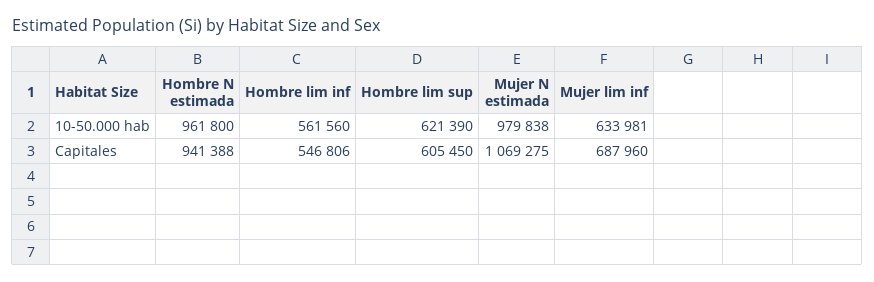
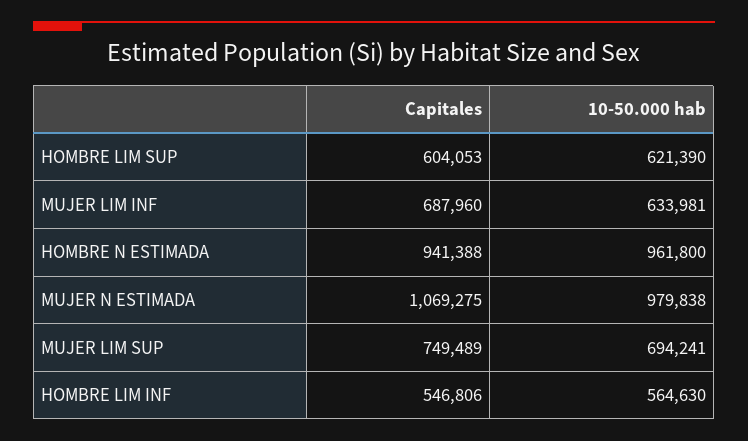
  {
    "Hombre N estimada": {
      "10-50.000 hab": 961800,
      "Capitales": 941388
    },
    "Hombre lim inf": {
-     "10-50.000 hab": 561560,
+     "10-50.000 hab": 564630,
      "Capitales": 546806
    },
    "Hombre lim sup": {
      "10-50.000 hab": 621390,
-     "Capitales": 605450
+     "Capitales": 604053
    },
    "Mujer N estimada": {
      "10-50.000 hab": 979838,
      "Capitales": 1069275
    },
    "Mujer lim inf": {
      "10-50.000 hab": 633981,
      "Capitales": 687960
-   }
+   },
+   "MUJER LIM SUP": {
+     "Capitales": 749489,
+     "10-50.000 hab": 694241
+   }
  }

